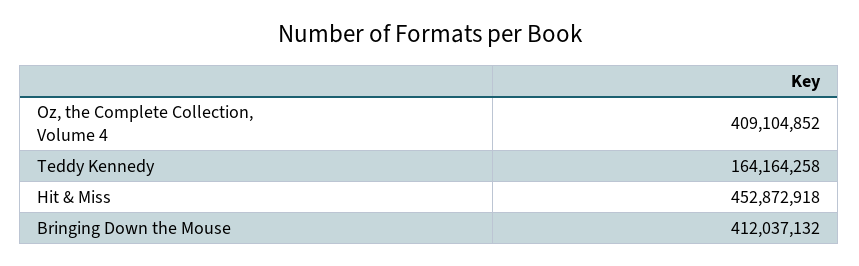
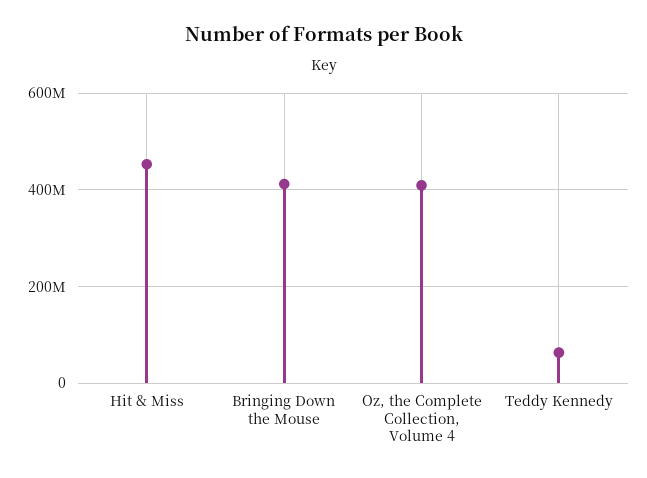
  {
    "Oz, the Complete Collection, Volume 4": 409104852,
-   "Teddy Kennedy": 164164258,
+   "Teddy Kennedy": 60000000,
    "Hit & Miss": 452872918,
    "Bringing Down the Mouse": 412037132
  }

